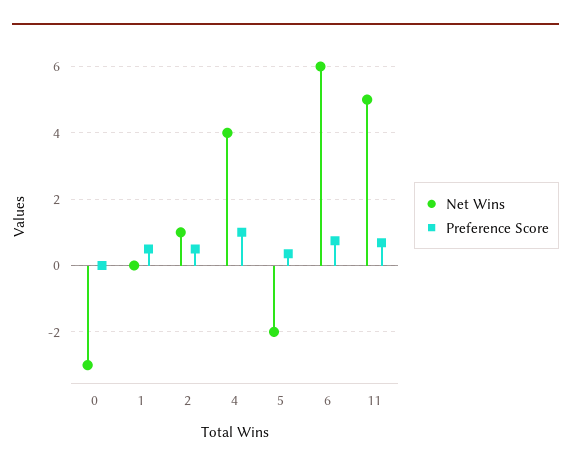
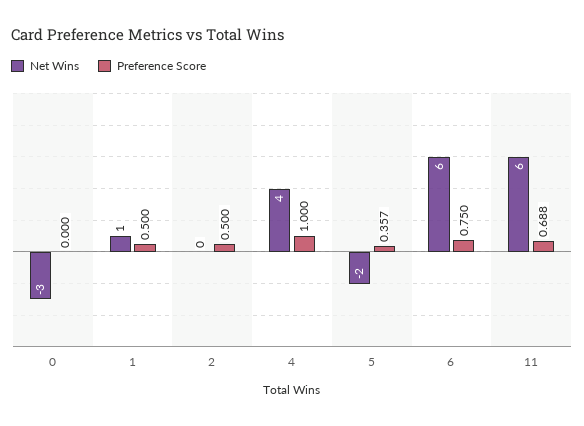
  {
    "Net Wins": {
      "0": -3,
-     "1": 0,
+     "1": 1,
-     "2": 1,
+     "2": 0,
      "4": 4,
      "5": -2,
      "6": 6,
-     "11": 5
+     "11": 6
    },
    "Preference Score": {
      "0": 0,
      "1": 0.5,
      "2": 0.5,
      "4": 1,
      "5": 0.357,
      "6": 0.75,
      "11": 0.688
    }
  }

